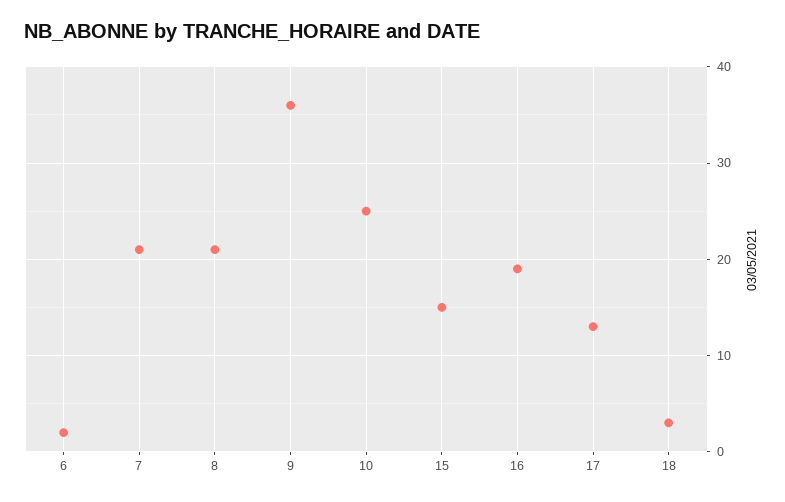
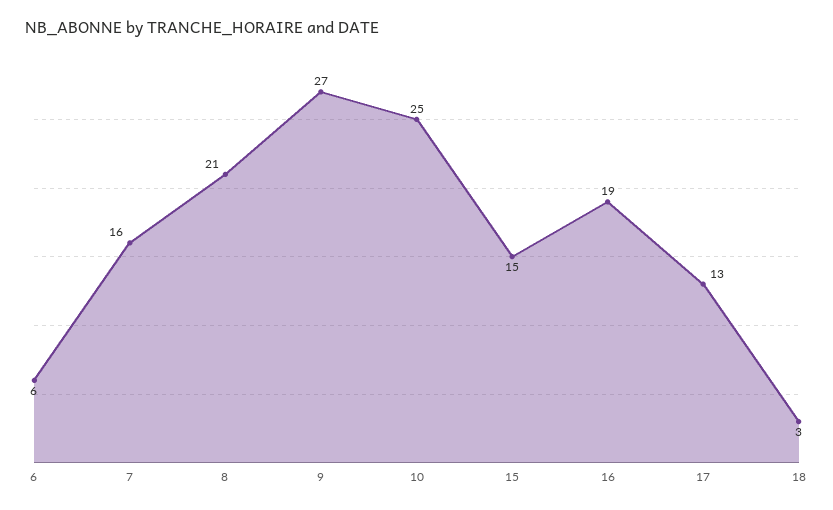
  {
-   "6": 2,
+   "6": 6,
-   "7": 21,
+   "7": 16,
    "8": 21,
-   "9": 36,
+   "9": 27,
    "10": 25,
    "15": 15,
    "16": 19,
    "17": 13,
    "18": 3
  }

